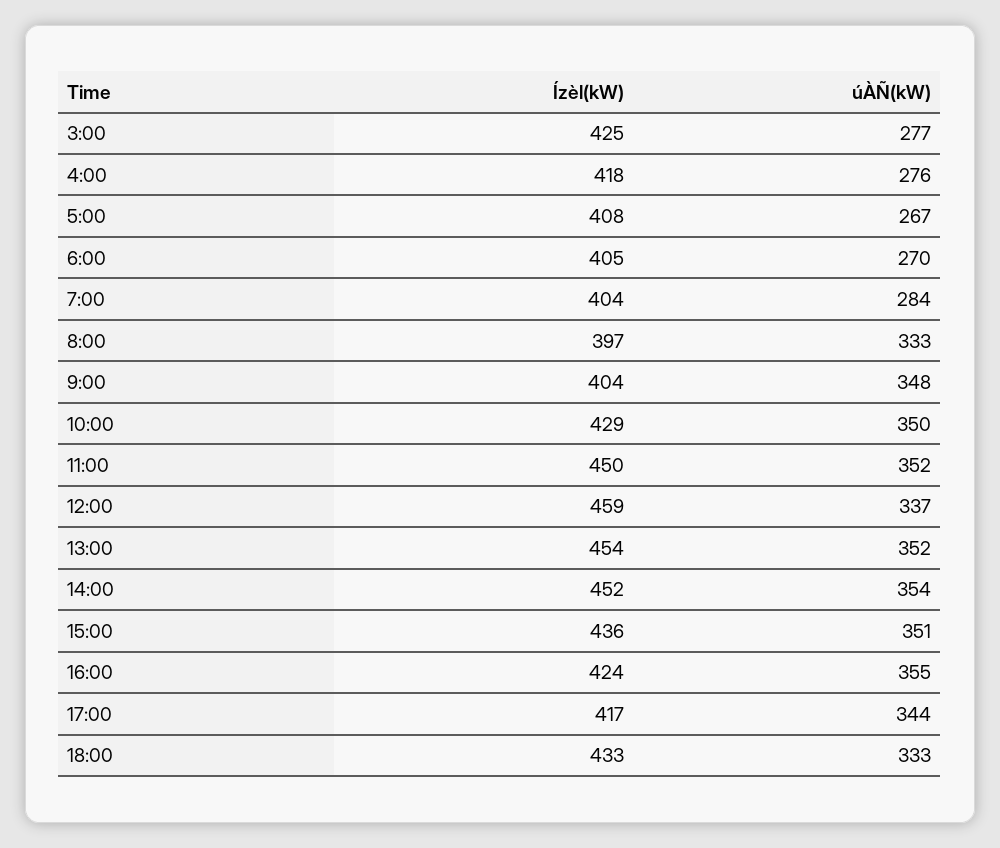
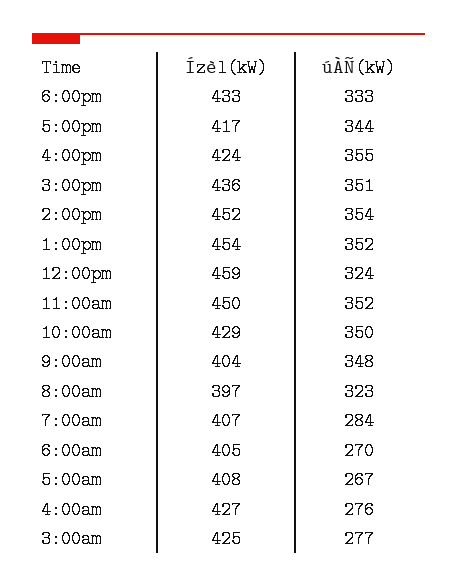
  {
    "Ízèl(kW)": {
      "3:00": 425,
-     "4:00": 418,
+     "4:00": 427,
      "5:00": 408,
      "6:00": 405,
-     "7:00": 404,
+     "7:00": 407,
      "8:00": 397,
      "9:00": 404,
      "10:00": 429,
      "11:00": 450,
      "12:00": 459,
      "13:00": 454,
      "14:00": 452,
      "15:00": 436,
      "16:00": 424,
      "17:00": 417,
      "18:00": 433
    },
    "úÀÑ(kW)": {
      "3:00": 277,
      "4:00": 276,
      "5:00": 267,
      "6:00": 270,
      "7:00": 284,
-     "8:00": 333,
+     "8:00": 323,
      "9:00": 348,
      "10:00": 350,
      "11:00": 352,
-     "12:00": 337,
+     "12:00": 324,
      "13:00": 352,
      "14:00": 354,
      "15:00": 351,
      "16:00": 355,
      "17:00": 344,
      "18:00": 333
    }
  }

